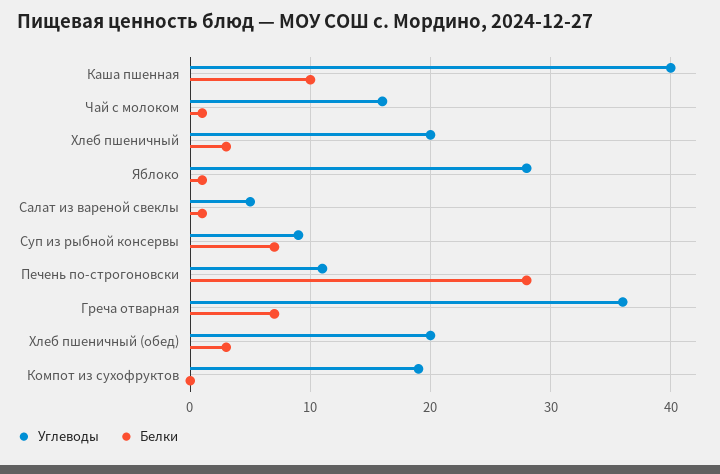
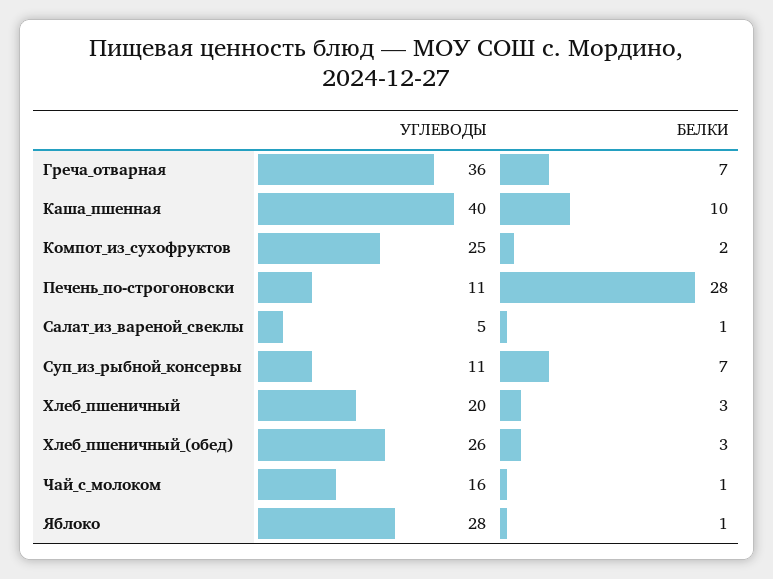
  {
    "Углеводы": {
      "Каша пшенная": 40,
      "Чай с молоком": 16,
      "Хлеб пшеничный": 20,
      "Яблоко": 28,
      "Салат из вареной свеклы": 5,
-     "Суп из рыбной консервы": 9,
+     "Суп из рыбной консервы": 11,
      "Печень по-строгоновски": 11,
      "Греча отварная": 36,
-     "Хлеб пшеничный (обед)": 20,
+     "Хлеб пшеничный (обед)": 26,
-     "Компот из сухофруктов": 19
+     "Компот из сухофруктов": 25
    },
    "Белки": {
      "Каша пшенная": 10,
      "Чай с молоком": 1,
      "Хлеб пшеничный": 3,
      "Яблоко": 1,
      "Салат из вареной свеклы": 1,
      "Суп из рыбной консервы": 7,
      "Печень по-строгоновски": 28,
      "Греча отварная": 7,
      "Хлеб пшеничный (обед)": 3,
-     "Компот из сухофруктов": 0
+     "Компот из сухофруктов": 2
    }
  }

